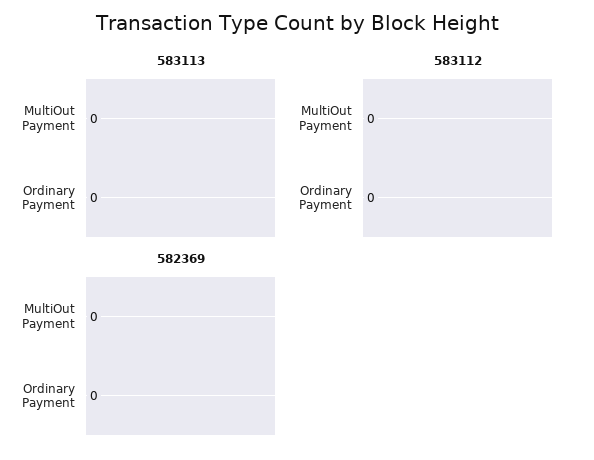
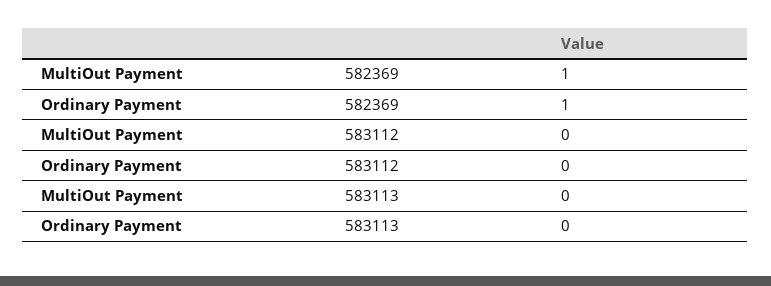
  {
    "583113": {
      "MultiOut Payment": 0,
      "Ordinary Payment": 0
    },
    "583112": {
      "MultiOut Payment": 0,
      "Ordinary Payment": 0
    },
    "582369": {
-     "MultiOut Payment": 0,
+     "MultiOut Payment": 1,
-     "Ordinary Payment": 0
+     "Ordinary Payment": 1
    }
  }

